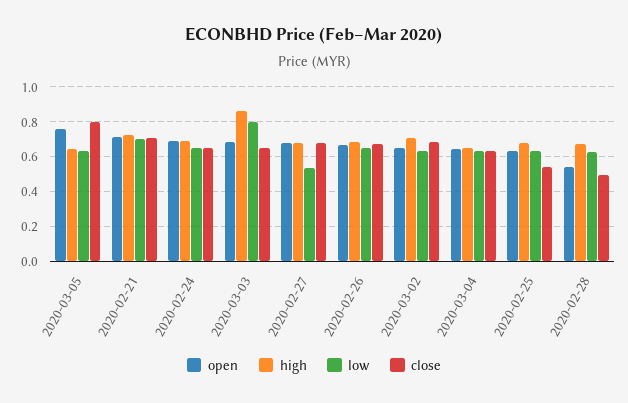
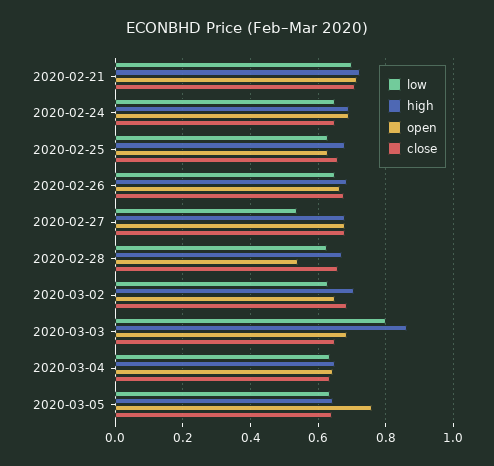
  {
    "open": {
      "2020-03-05": 0.76,
      "2020-02-21": 0.72,
      "2020-02-24": 0.7,
      "2020-03-03": 0.68,
      "2020-02-27": 0.68,
      "2020-02-26": 0.66,
      "2020-03-02": 0.66,
      "2020-03-04": 0.64,
      "2020-02-25": 0.64,
      "2020-02-28": 0.54
    },
    "high": {
      "2020-03-05": 0.64,
      "2020-02-21": 0.72,
      "2020-02-24": 0.7,
      "2020-03-03": 0.86,
      "2020-02-27": 0.68,
      "2020-02-26": 0.68,
      "2020-03-02": 0.7,
      "2020-03-04": 0.66,
      "2020-02-25": 0.68,
      "2020-02-28": 0.68
    },
    "low": {
      "2020-03-05": 0.64,
      "2020-02-21": 0.7,
      "2020-02-24": 0.66,
      "2020-03-03": 0.8,
      "2020-02-27": 0.54,
      "2020-02-26": 0.66,
      "2020-03-02": 0.64,
      "2020-03-04": 0.64,
      "2020-02-25": 0.64,
      "2020-02-28": 0.62
    },
    "close": {
-     "2020-03-05": 0.8,
+     "2020-03-05": 0.64,
      "2020-02-21": 0.72,
      "2020-02-24": 0.66,
      "2020-03-03": 0.66,
      "2020-02-27": 0.68,
      "2020-02-26": 0.68,
      "2020-03-02": 0.68,
      "2020-03-04": 0.64,
-     "2020-02-25": 0.55,
+     "2020-02-25": 0.66,
-     "2020-02-28": 0.5
+     "2020-02-28": 0.66
    }
  }

